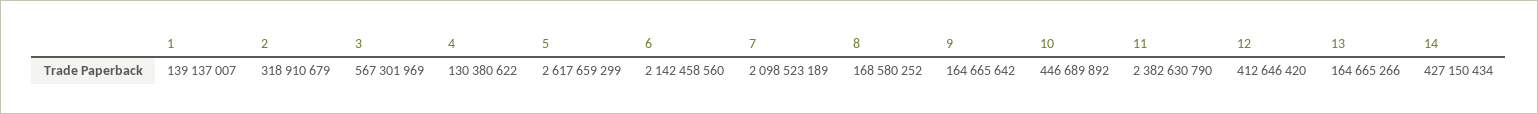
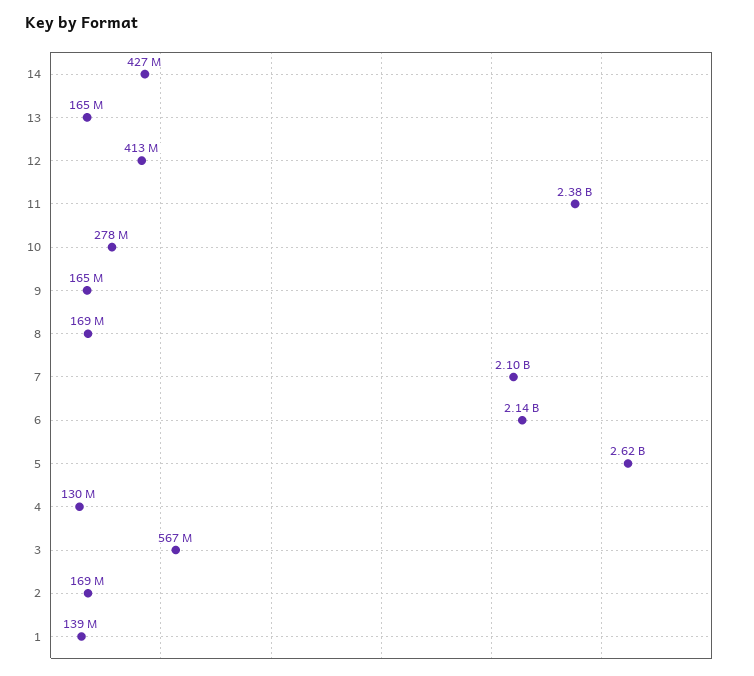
  {
    "1": 139137007,
-   "2": 318910679,
+   "2": 169000000,
    "3": 567301969,
    "4": 130380622,
    "5": 2617659299,
    "6": 2142458560,
    "7": 2098523189,
    "8": 168580252,
    "9": 164665642,
-   "10": 446689892,
+   "10": 278000000,
    "11": 2382630790,
    "12": 412646420,
    "13": 164665266,
    "14": 427150434
  }

